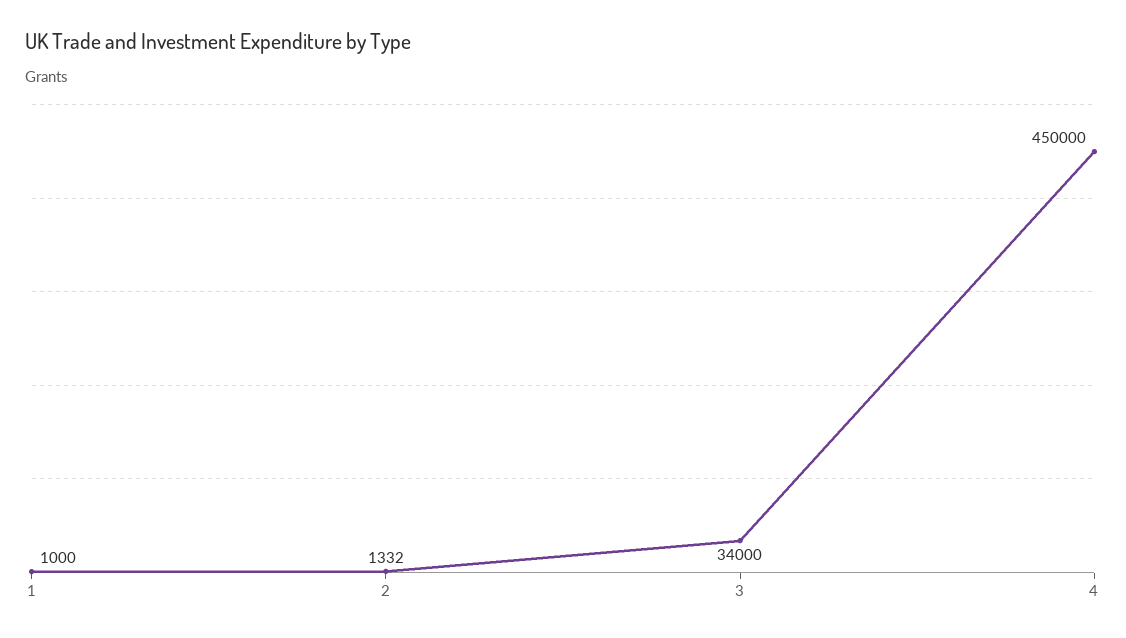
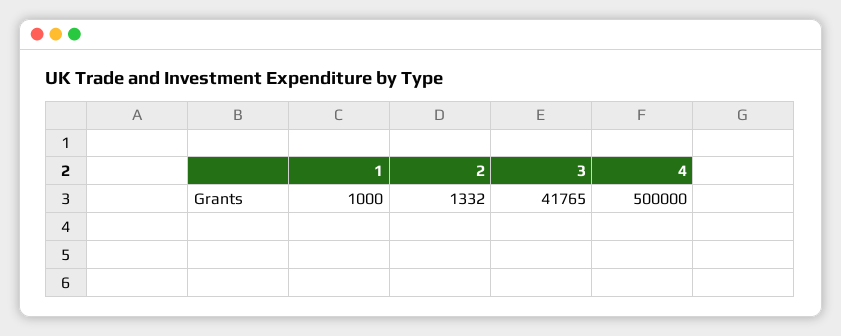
  {
    "1": 1000,
    "2": 1332,
-   "3": 34000,
+   "3": 41765,
-   "4": 450000
+   "4": 500000
  }

